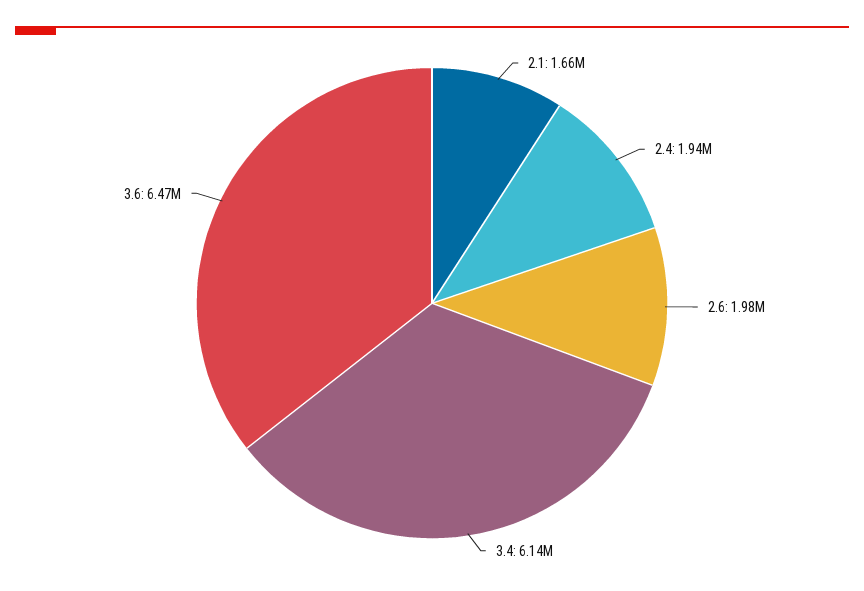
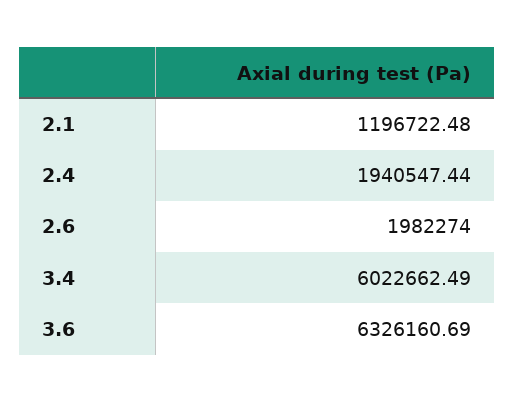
  {
-   "2.1": 1660000,
+   "2.1": 1196722.48,
    "2.4": 1940547.44,
    "2.6": 1982274,
-   "3.4": 6140000,
+   "3.4": 6022662.49,
-   "3.6": 6470000
+   "3.6": 6326160.69
  }

